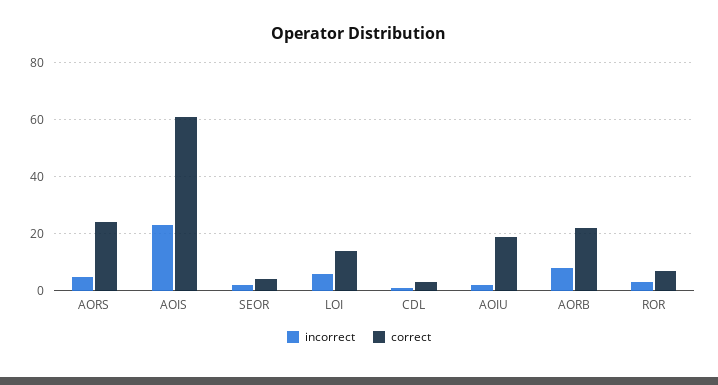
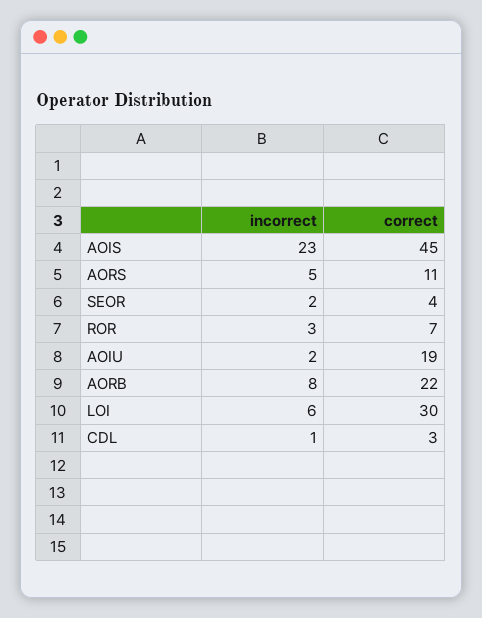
  {
    "incorrect": {
      "AORS": 5,
      "AOIS": 23,
      "SEOR": 2,
      "LOI": 6,
      "CDL": 1,
      "AOIU": 2,
      "AORB": 8,
      "ROR": 3
    },
    "correct": {
-     "AORS": 25,
+     "AORS": 11,
-     "AOIS": 60,
+     "AOIS": 45,
      "SEOR": 4,
-     "LOI": 15,
+     "LOI": 30,
      "CDL": 3,
      "AOIU": 19,
      "AORB": 22,
      "ROR": 7
    }
  }

